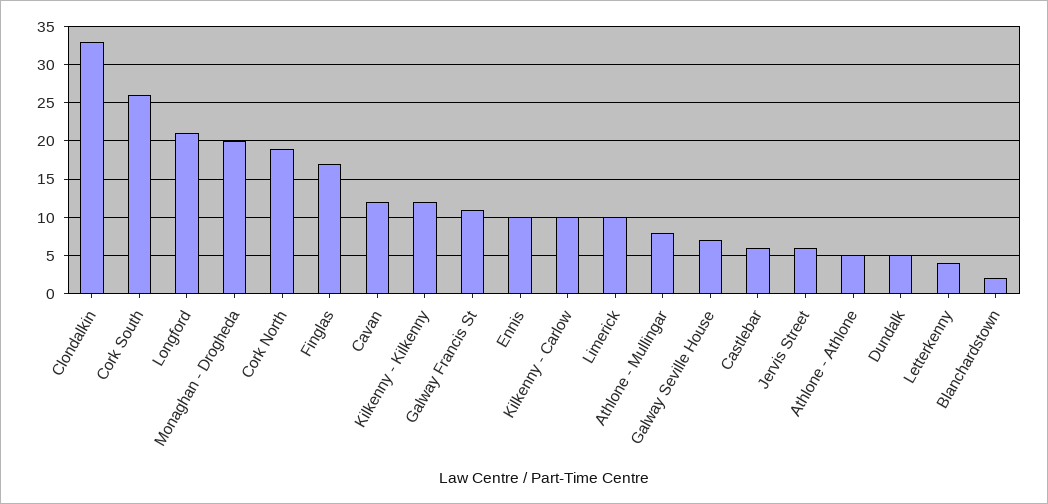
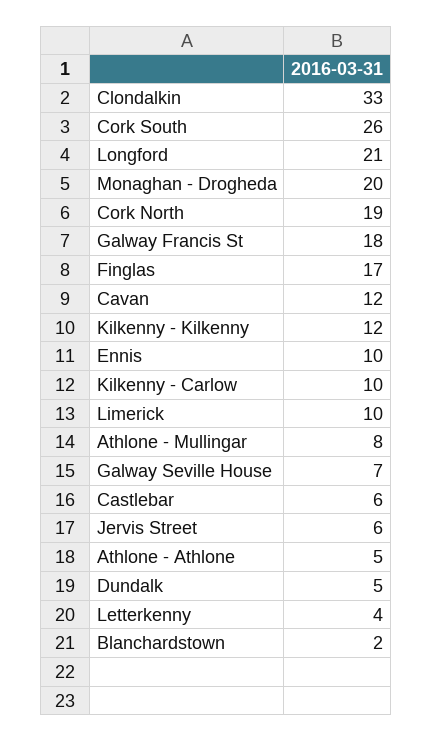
  {
    "Clondalkin": 33,
    "Cork South": 26,
    "Longford": 21,
    "Monaghan - Drogheda": 20,
    "Cork North": 19,
    "Finglas": 17,
    "Cavan": 12,
    "Kilkenny - Kilkenny": 12,
-   "Galway Francis St": 11,
+   "Galway Francis St": 18,
    "Ennis": 10,
    "Kilkenny - Carlow": 10,
    "Limerick": 10,
    "Athlone - Mullingar": 8,
    "Galway Seville House": 7,
    "Castlebar": 6,
    "Jervis Street": 6,
    "Athlone - Athlone": 5,
    "Dundalk": 5,
    "Letterkenny": 4,
    "Blanchardstown": 2
  }

